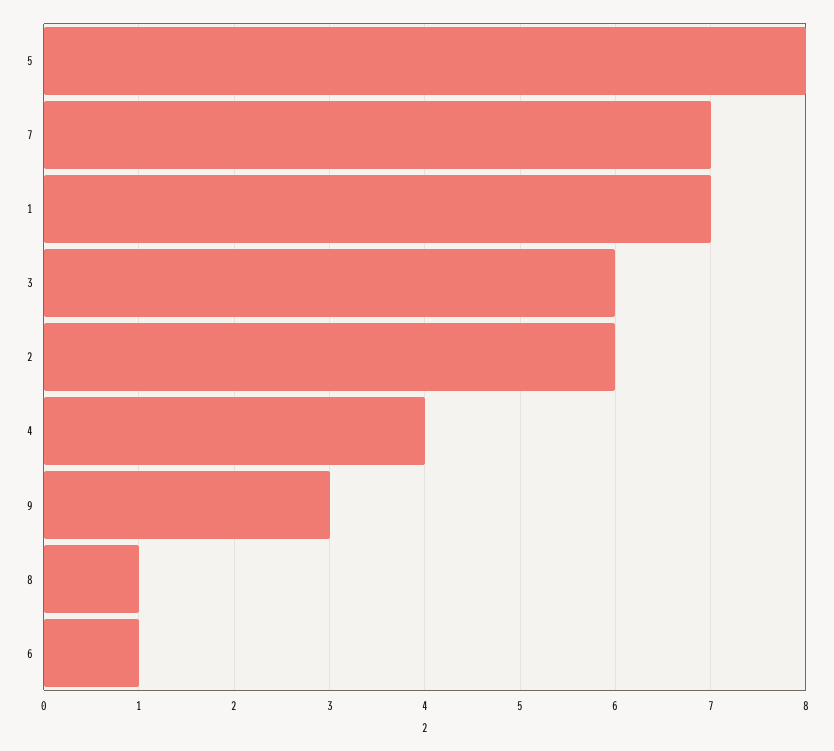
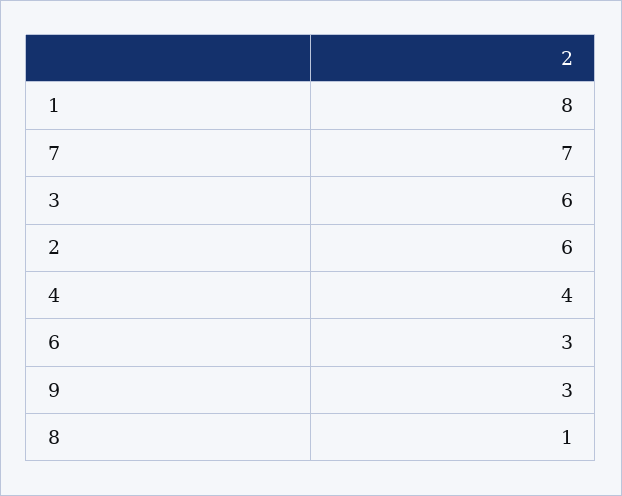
  {
-   "5": 8,
    "7": 7,
-   "1": 7,
+   "1": 8,
    "3": 6,
    "2": 6,
    "4": 4,
    "9": 3,
    "8": 1,
-   "6": 1
+   "6": 3
  }

